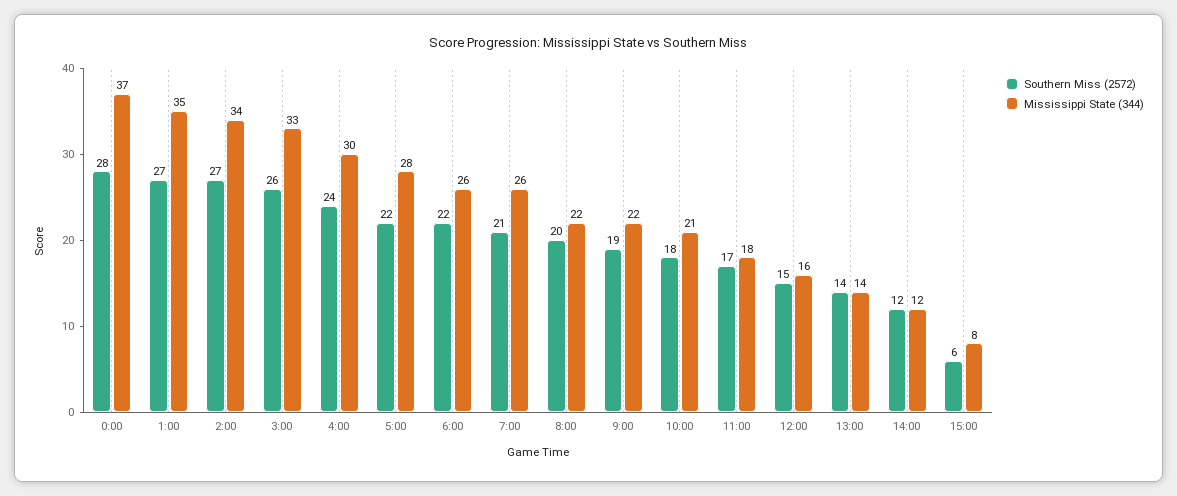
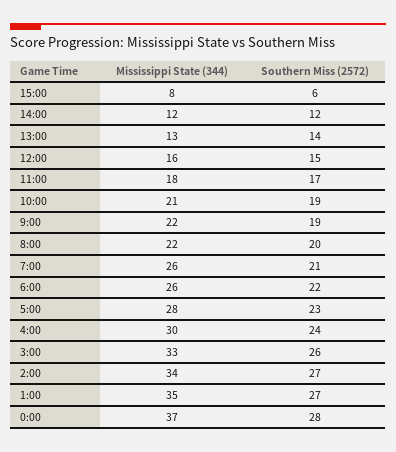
  {
    "Southern Miss (2572)": {
      "0:00": 28,
      "1:00": 27,
      "2:00": 27,
      "3:00": 26,
      "4:00": 24,
-     "5:00": 22,
+     "5:00": 23,
      "6:00": 22,
      "7:00": 21,
      "8:00": 20,
      "9:00": 19,
-     "10:00": 18,
+     "10:00": 19,
      "11:00": 17,
      "12:00": 15,
      "13:00": 14,
      "14:00": 12,
      "15:00": 6
    },
    "Mississippi State (344)": {
      "0:00": 37,
      "1:00": 35,
      "2:00": 34,
      "3:00": 33,
      "4:00": 30,
      "5:00": 28,
      "6:00": 26,
      "7:00": 26,
      "8:00": 22,
      "9:00": 22,
      "10:00": 21,
      "11:00": 18,
      "12:00": 16,
-     "13:00": 14,
+     "13:00": 13,
      "14:00": 12,
      "15:00": 8
    }
  }

